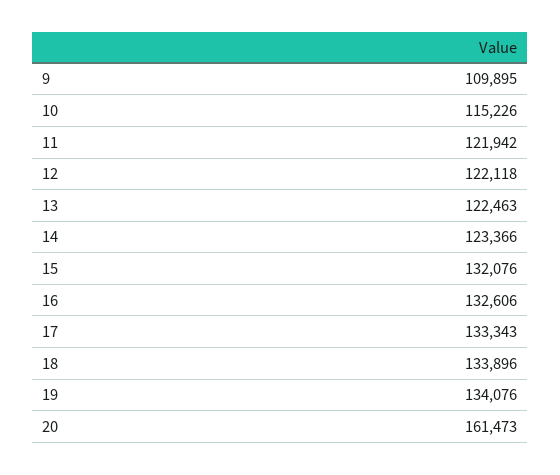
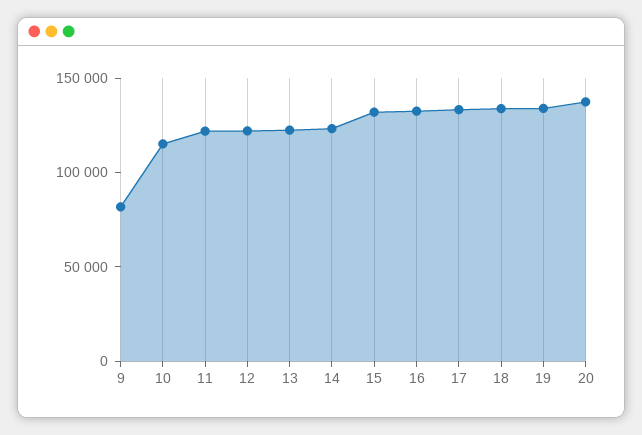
  {
-   "9": 109895,
+   "9": 80000,
    "10": 115226,
    "11": 121942,
    "12": 122118,
    "13": 122463,
    "14": 123366,
    "15": 132076,
    "16": 132606,
    "17": 133343,
    "18": 133896,
    "19": 134076,
-   "20": 161473
+   "20": 140000
  }

